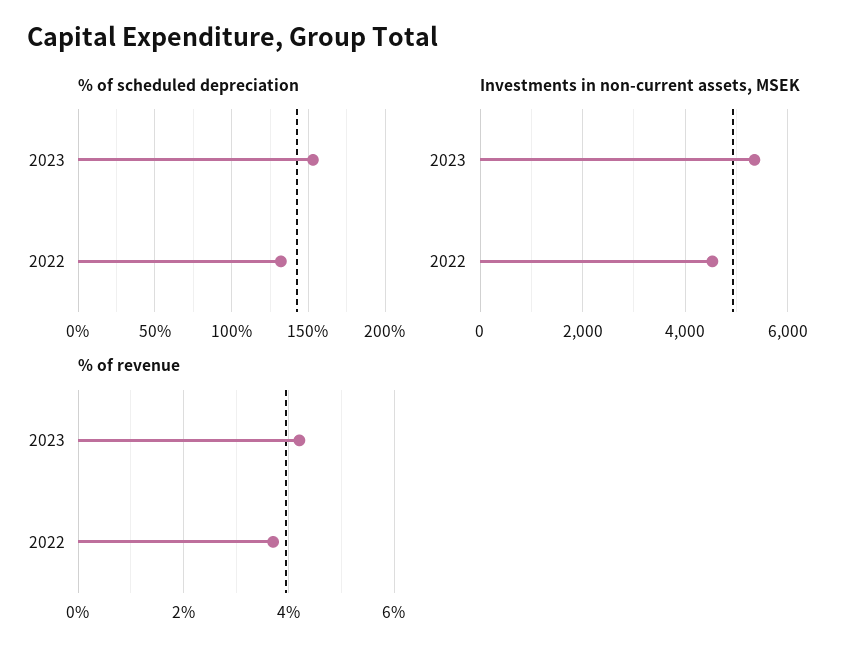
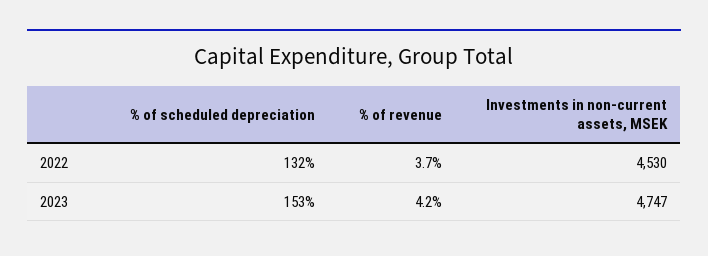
  {
    "% of scheduled depreciation": {
      "2023": 153,
      "2022": 132
    },
    "Investments in non-current assets, MSEK": {
-     "2023": 5400,
+     "2023": 4747,
      "2022": 4530
    },
    "% of revenue": {
      "2023": 4.2,
      "2022": 3.7
    }
  }

